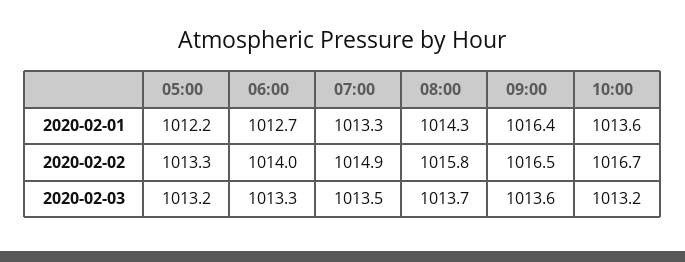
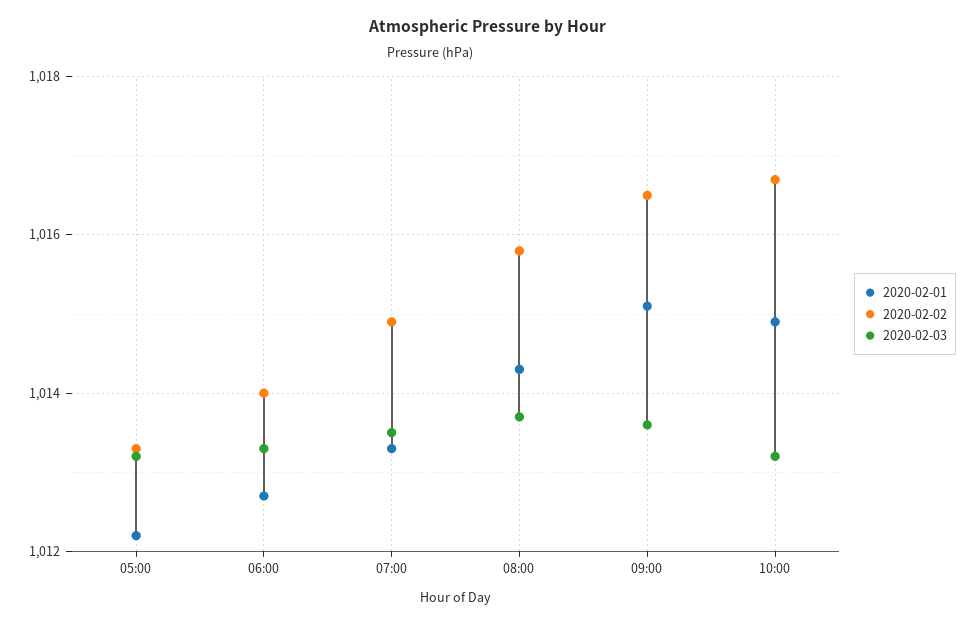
  {
    "2020-02-01": {
      "05:00": 1012.2,
      "06:00": 1012.7,
      "07:00": 1013.3,
      "08:00": 1014.3,
-     "09:00": 1016.4,
+     "09:00": 1015,
-     "10:00": 1013.6
+     "10:00": 1015
    },
    "2020-02-02": {
      "05:00": 1013.3,
      "06:00": 1014,
      "07:00": 1014.9,
      "08:00": 1015.8,
      "09:00": 1016.5,
      "10:00": 1016.7
    },
    "2020-02-03": {
      "05:00": 1013.2,
      "06:00": 1013.3,
      "07:00": 1013.5,
      "08:00": 1013.7,
      "09:00": 1013.6,
      "10:00": 1013.2
    }
  }

